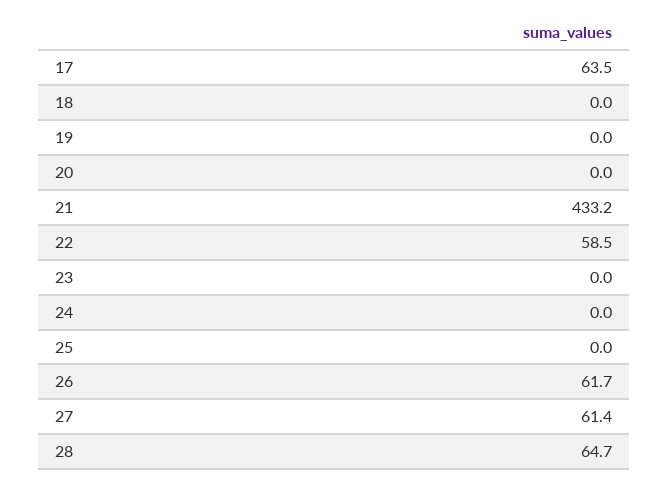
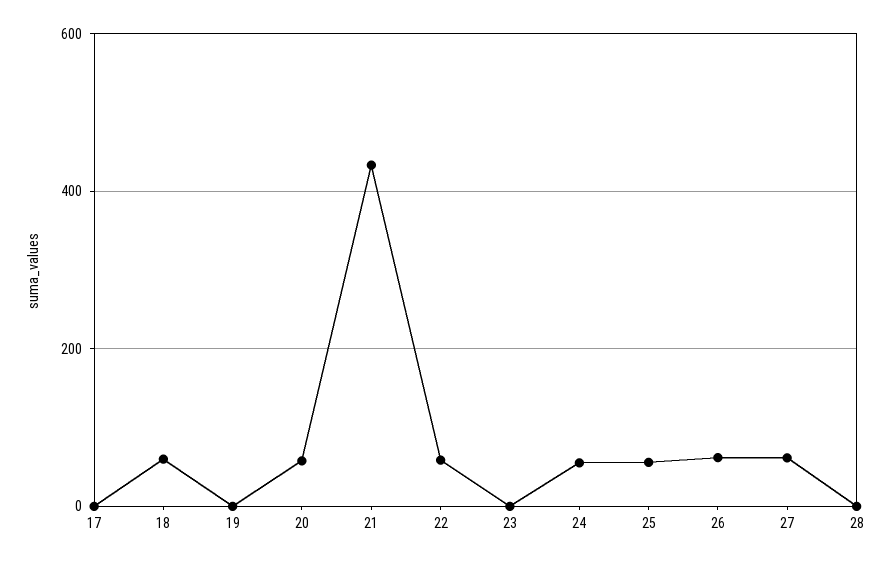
  {
-   "17": 63.5,
+   "17": 0,
-   "18": 0,
+   "18": 60,
    "19": 0,
-   "20": 0,
+   "20": 60,
    "21": 433.2,
    "22": 58.5,
    "23": 0,
-   "24": 0,
+   "24": 60,
-   "25": 0,
+   "25": 60,
    "26": 61.7,
    "27": 61.4,
-   "28": 64.7
+   "28": 0
  }

